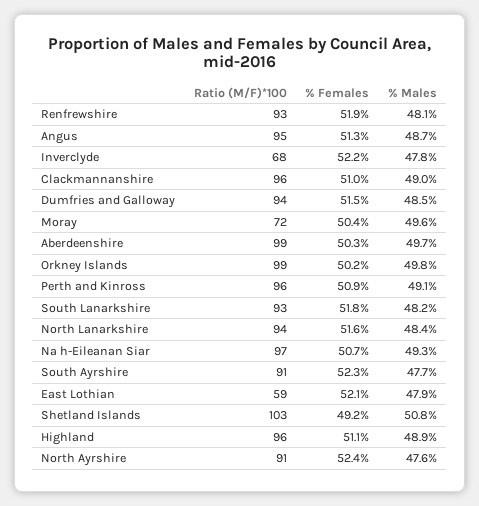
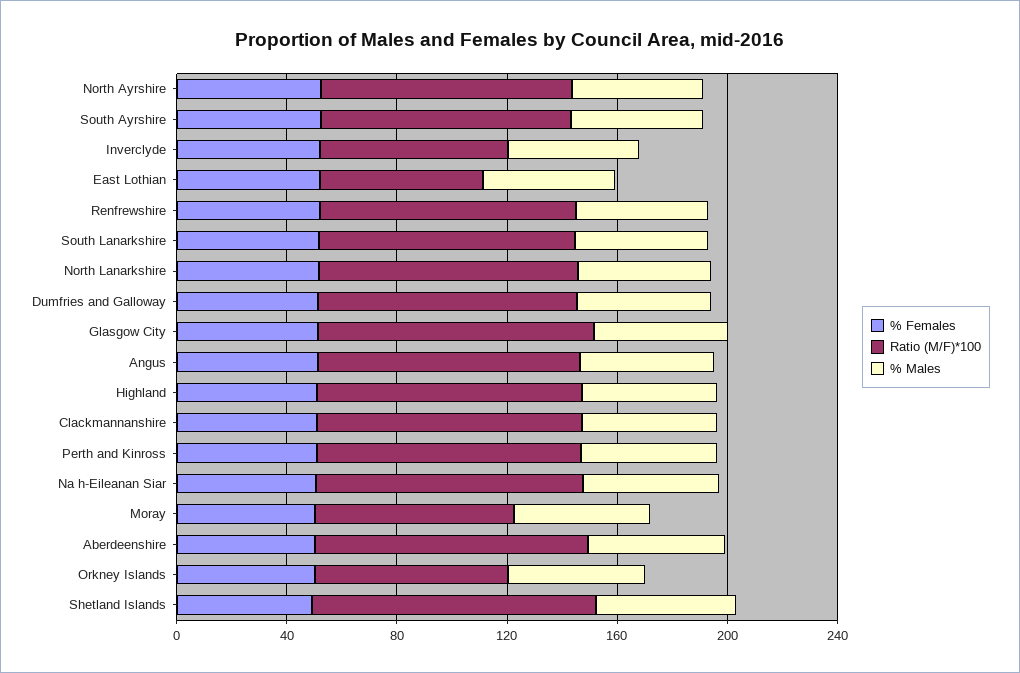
  {
    "Ratio (M/F)*100": {
      "Renfrewshire": 93,
      "Angus": 95,
      "Inverclyde": 68,
      "Clackmannanshire": 96,
      "Dumfries and Galloway": 94,
      "Moray": 72,
      "Aberdeenshire": 99,
-     "Orkney Islands": 99,
+     "Orkney Islands": 70,
      "Perth and Kinross": 96,
      "South Lanarkshire": 93,
      "North Lanarkshire": 94,
      "Na h-Eileanan Siar": 97,
      "South Ayrshire": 91,
      "East Lothian": 59,
      "Shetland Islands": 103,
      "Highland": 96,
-     "North Ayrshire": 91
+     "North Ayrshire": 91,
+     "Glasgow City": 100
    },
    "% Females": {
      "Renfrewshire": 51.9,
      "Angus": 51.3,
      "Inverclyde": 52.2,
      "Clackmannanshire": 51,
      "Dumfries and Galloway": 51.5,
      "Moray": 50.4,
      "Aberdeenshire": 50.3,
      "Orkney Islands": 50.2,
      "Perth and Kinross": 50.9,
      "South Lanarkshire": 51.8,
      "North Lanarkshire": 51.6,
      "Na h-Eileanan Siar": 50.7,
      "South Ayrshire": 52.3,
      "East Lothian": 52.1,
      "Shetland Islands": 49.2,
      "Highland": 51.1,
-     "North Ayrshire": 52.4
+     "North Ayrshire": 52.4,
+     "Glasgow City": 50
    },
    "% Males": {
      "Renfrewshire": 48.1,
      "Angus": 48.7,
      "Inverclyde": 47.8,
      "Clackmannanshire": 49,
      "Dumfries and Galloway": 48.5,
      "Moray": 49.6,
      "Aberdeenshire": 49.7,
      "Orkney Islands": 49.8,
      "Perth and Kinross": 49.1,
      "South Lanarkshire": 48.2,
      "North Lanarkshire": 48.4,
      "Na h-Eileanan Siar": 49.3,
      "South Ayrshire": 47.7,
      "East Lothian": 47.9,
      "Shetland Islands": 50.8,
      "Highland": 48.9,
-     "North Ayrshire": 47.6
+     "North Ayrshire": 47.6,
+     "Glasgow City": 50
    }
  }

